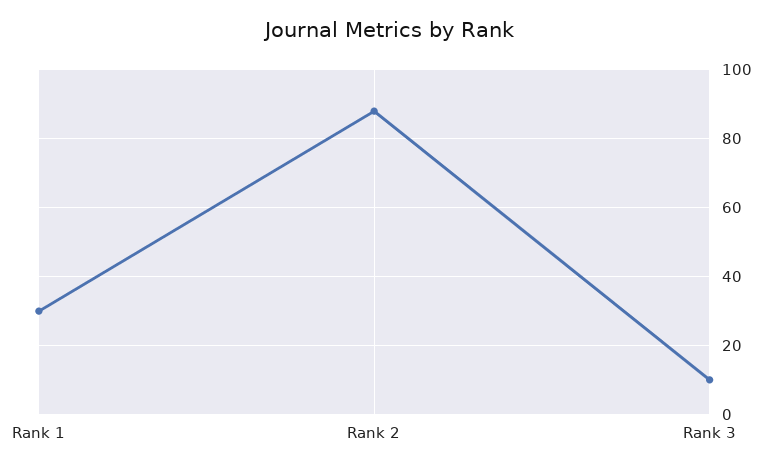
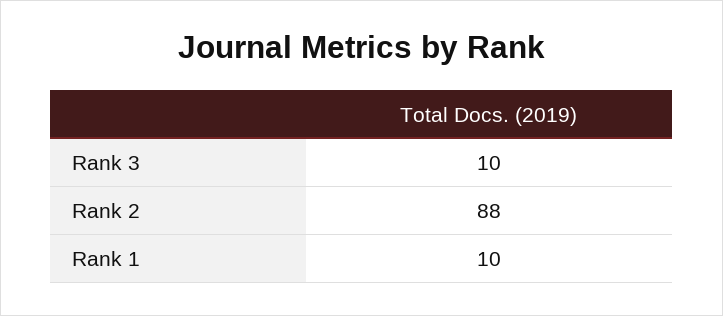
  {
-   "Rank 1": 30,
+   "Rank 1": 10,
    "Rank 2": 88,
    "Rank 3": 10
  }

